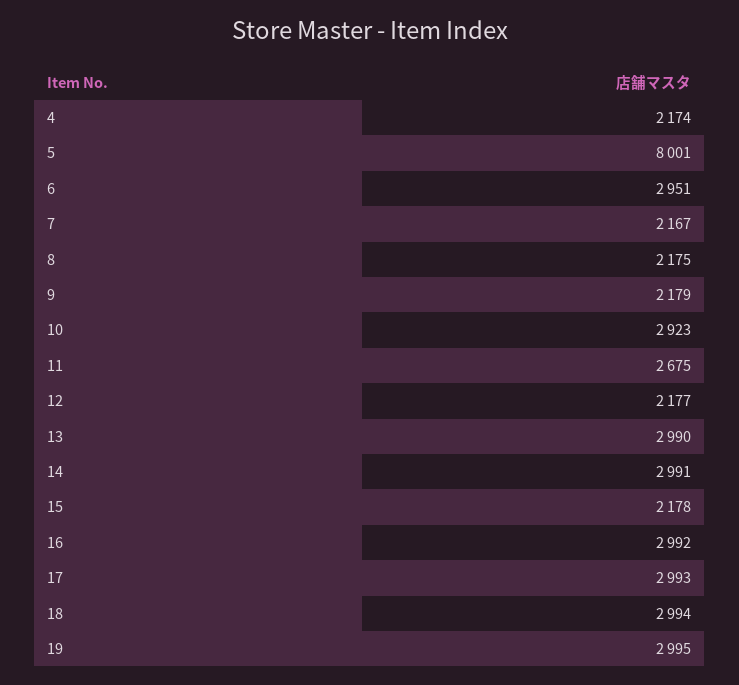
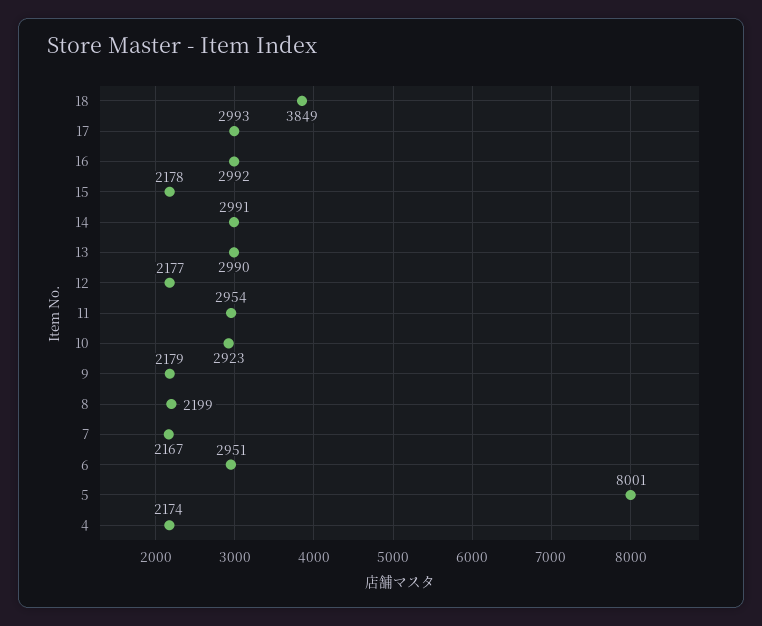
  {
    "4": 2174,
    "5": 8001,
    "6": 2951,
    "7": 2167,
-   "8": 2175,
+   "8": 2199,
    "9": 2179,
    "10": 2923,
-   "11": 2675,
+   "11": 2954,
    "12": 2177,
    "13": 2990,
    "14": 2991,
    "15": 2178,
    "16": 2992,
    "17": 2993,
-   "18": 2994,
+   "18": 3849
-   "19": 2995
  }

